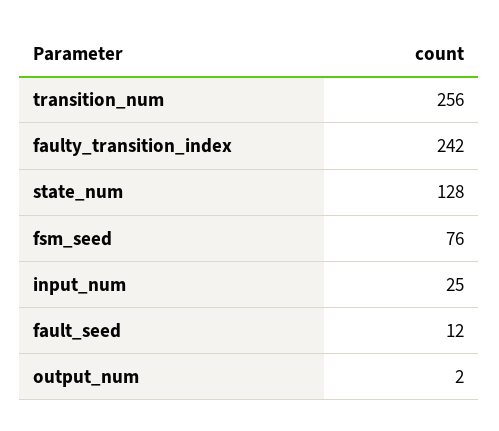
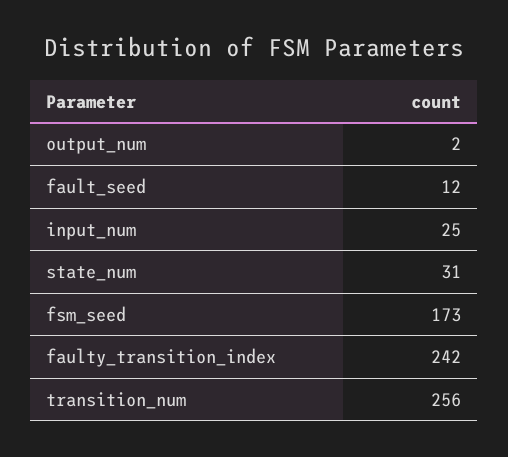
  {
    "transition_num": 256,
    "faulty_transition_index": 242,
-   "state_num": 128,
+   "state_num": 31,
-   "fsm_seed": 76,
+   "fsm_seed": 173,
    "input_num": 25,
    "fault_seed": 12,
    "output_num": 2
  }

